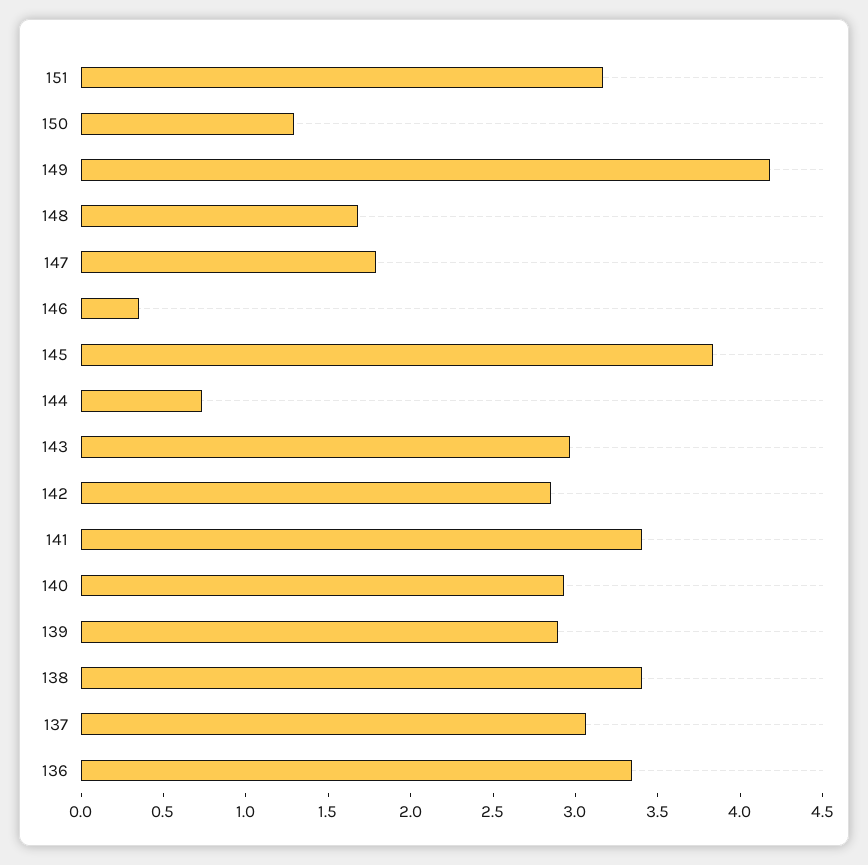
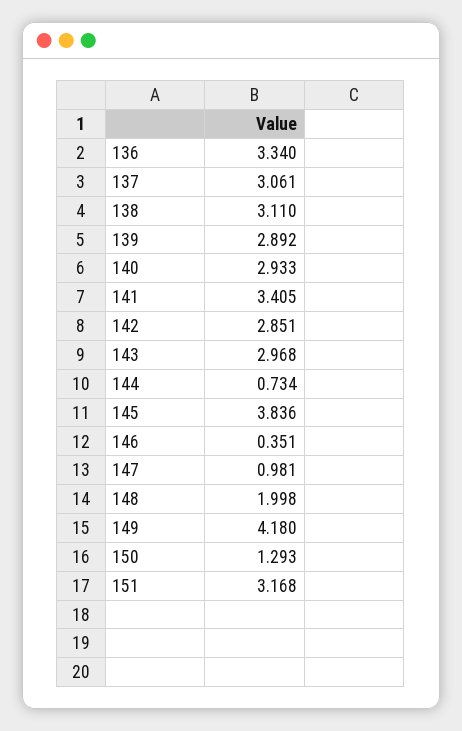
  {
    "151": 3.168,
    "150": 1.293,
    "149": 4.18,
-   "148": 1.7,
+   "148": 1.998,
-   "147": 1.8,
+   "147": 0.981,
    "146": 0.351,
    "145": 3.836,
    "144": 0.734,
    "143": 2.968,
    "142": 2.851,
    "141": 3.405,
    "140": 2.933,
    "139": 2.892,
-   "138": 3.4,
+   "138": 3.11,
    "137": 3.061,
    "136": 3.34
  }

